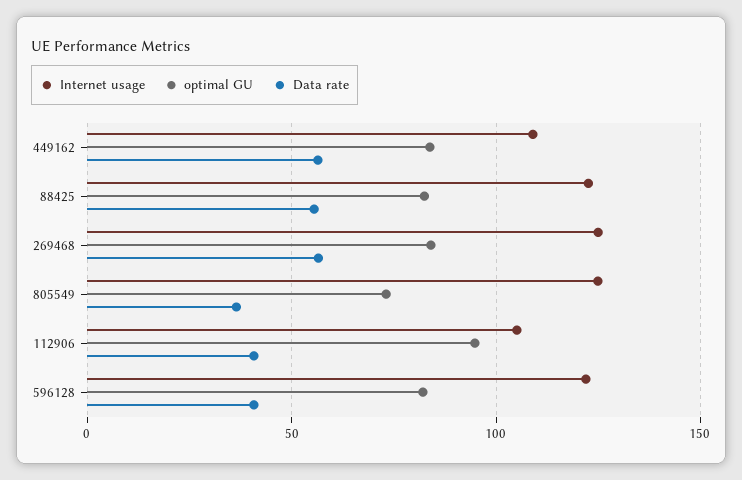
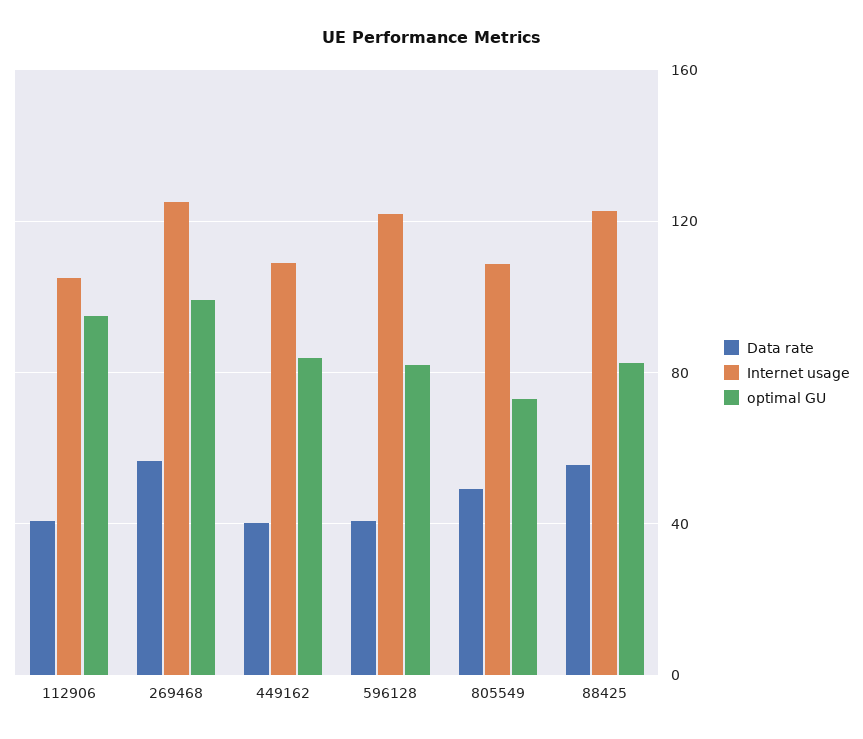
  {
    "Internet usage": {
      "449162": 110,
      "88425": 125,
      "269468": 125,
-     "805549": 125,
+     "805549": 110,
      "112906": 105,
      "596128": 120
    },
    "optimal GU": {
      "449162": 85,
      "88425": 80,
-     "269468": 85,
+     "269468": 100,
      "805549": 75,
      "112906": 95,
      "596128": 80
    },
    "Data rate": {
-     "449162": 55,
+     "449162": 40,
      "88425": 55,
      "269468": 55,
-     "805549": 35,
+     "805549": 50,
      "112906": 40,
      "596128": 40
    }
  }

